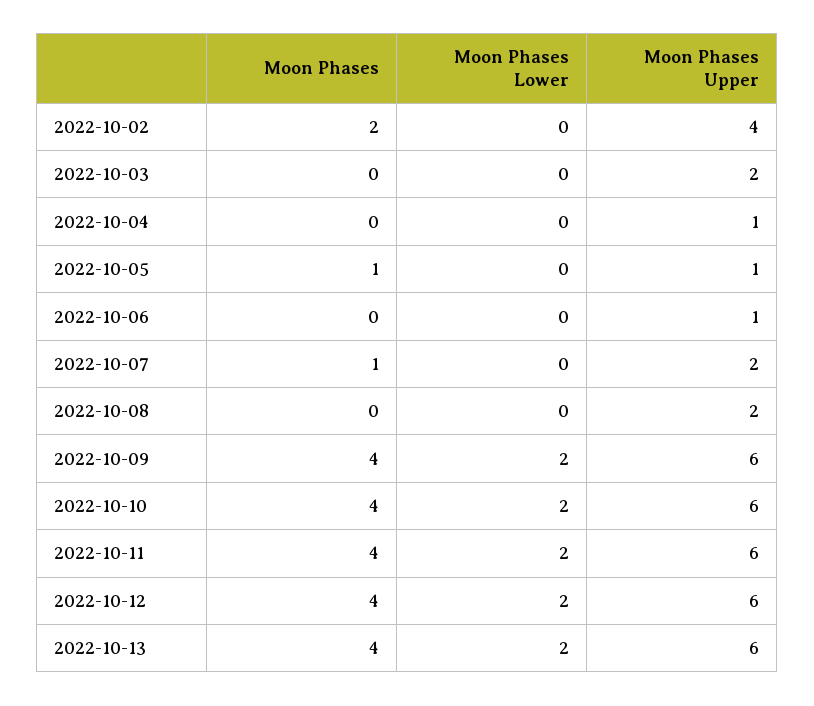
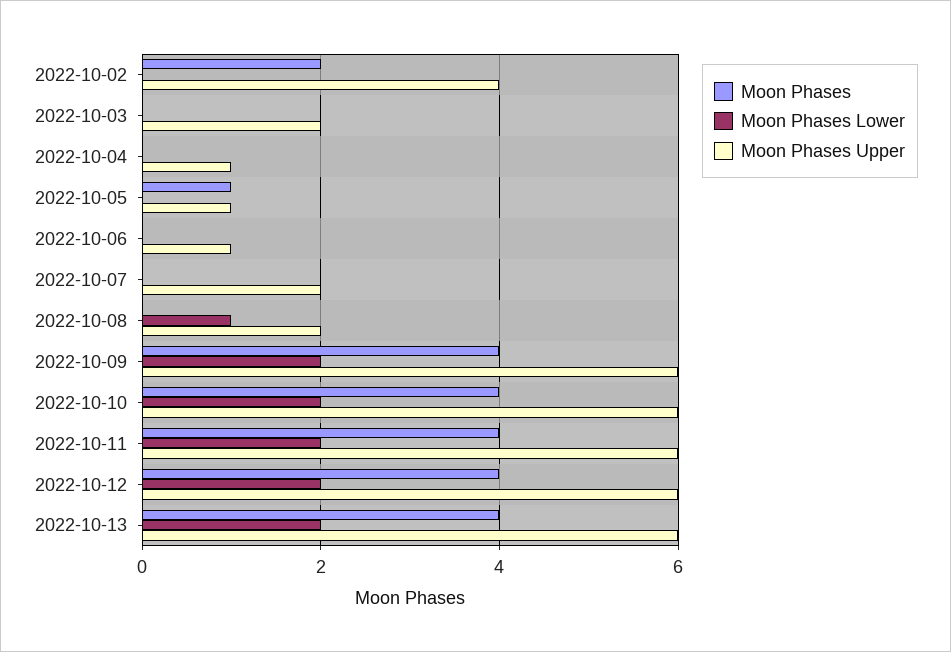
  {
    "Moon Phases": {
      "2022-10-02": 2,
      "2022-10-03": 0,
      "2022-10-04": 0,
      "2022-10-05": 1,
      "2022-10-06": 0,
-     "2022-10-07": 1,
+     "2022-10-07": 0,
      "2022-10-08": 0,
      "2022-10-09": 4,
      "2022-10-10": 4,
      "2022-10-11": 4,
      "2022-10-12": 4,
      "2022-10-13": 4
    },
    "Moon Phases Lower": {
      "2022-10-02": 0,
      "2022-10-03": 0,
      "2022-10-04": 0,
      "2022-10-05": 0,
      "2022-10-06": 0,
      "2022-10-07": 0,
-     "2022-10-08": 0,
+     "2022-10-08": 1,
      "2022-10-09": 2,
      "2022-10-10": 2,
      "2022-10-11": 2,
      "2022-10-12": 2,
      "2022-10-13": 2
    },
    "Moon Phases Upper": {
      "2022-10-02": 4,
      "2022-10-03": 2,
      "2022-10-04": 1,
      "2022-10-05": 1,
      "2022-10-06": 1,
      "2022-10-07": 2,
      "2022-10-08": 2,
      "2022-10-09": 6,
      "2022-10-10": 6,
      "2022-10-11": 6,
      "2022-10-12": 6,
      "2022-10-13": 6
    }
  }

